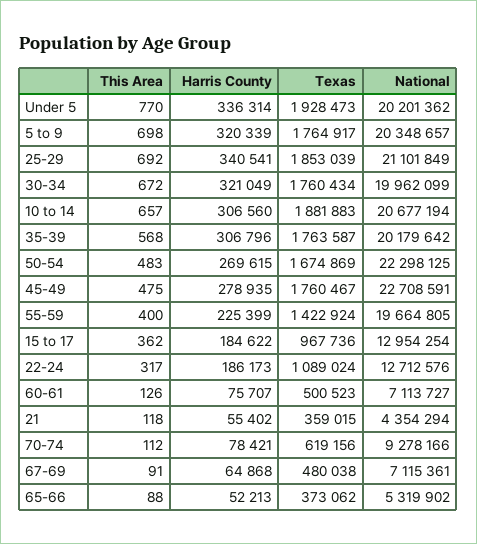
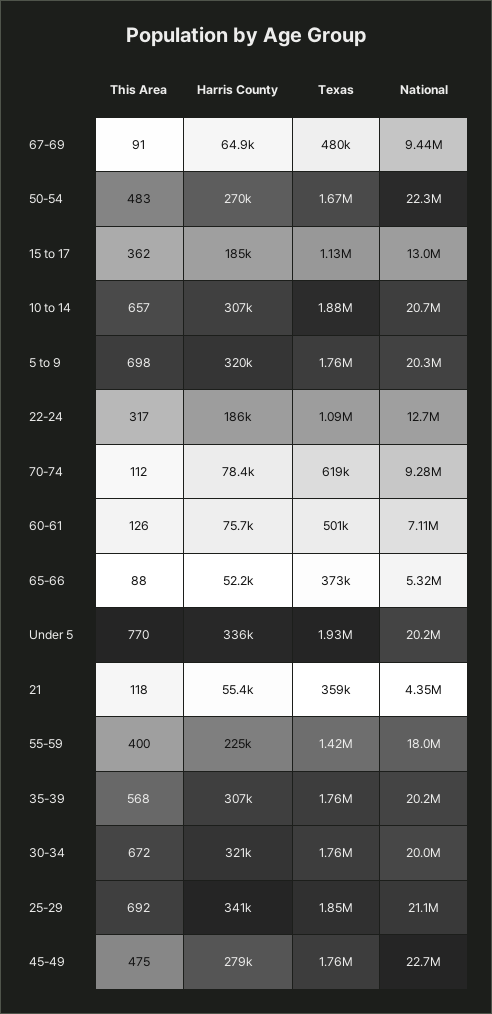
  {
    "This Area": {
      "Under 5": 770,
      "5 to 9": 698,
      "25-29": 692,
      "30-34": 672,
      "10 to 14": 657,
      "35-39": 568,
      "50-54": 483,
      "45-49": 475,
      "55-59": 400,
      "15 to 17": 362,
      "22-24": 317,
      "60-61": 126,
      "21": 118,
      "70-74": 112,
      "67-69": 91,
      "65-66": 88
    },
    "Harris County": {
      "Under 5": 336314,
      "5 to 9": 320339,
      "25-29": 340541,
      "30-34": 321049,
      "10 to 14": 306560,
      "35-39": 306796,
      "50-54": 269615,
      "45-49": 278935,
      "55-59": 225399,
      "15 to 17": 184622,
      "22-24": 186173,
      "60-61": 75707,
      "21": 55402,
      "70-74": 78421,
      "67-69": 64868,
      "65-66": 52213
    },
    "Texas": {
      "Under 5": 1928473,
      "5 to 9": 1764917,
      "25-29": 1853039,
      "30-34": 1760434,
      "10 to 14": 1881883,
      "35-39": 1763587,
      "50-54": 1674869,
      "45-49": 1760467,
      "55-59": 1422924,
-     "15 to 17": 967736,
+     "15 to 17": 1130000,
      "22-24": 1089024,
      "60-61": 500523,
      "21": 359015,
      "70-74": 619156,
      "67-69": 480038,
      "65-66": 373062
    },
    "National": {
      "Under 5": 20201362,
      "5 to 9": 20348657,
      "25-29": 21101849,
      "30-34": 19962099,
      "10 to 14": 20677194,
      "35-39": 20179642,
      "50-54": 22298125,
      "45-49": 22708591,
-     "55-59": 19664805,
+     "55-59": 18000000,
      "15 to 17": 12954254,
      "22-24": 12712576,
      "60-61": 7113727,
      "21": 4354294,
      "70-74": 9278166,
-     "67-69": 7115361,
+     "67-69": 9440000,
      "65-66": 5319902
    }
  }

